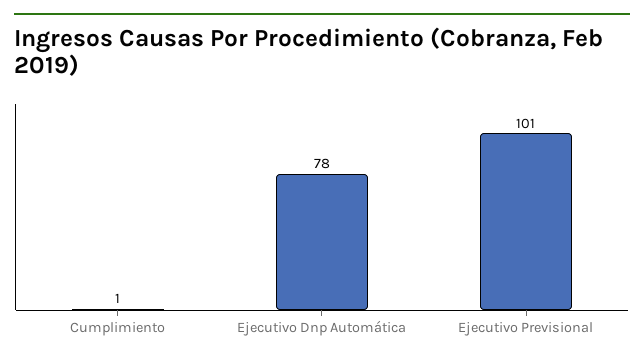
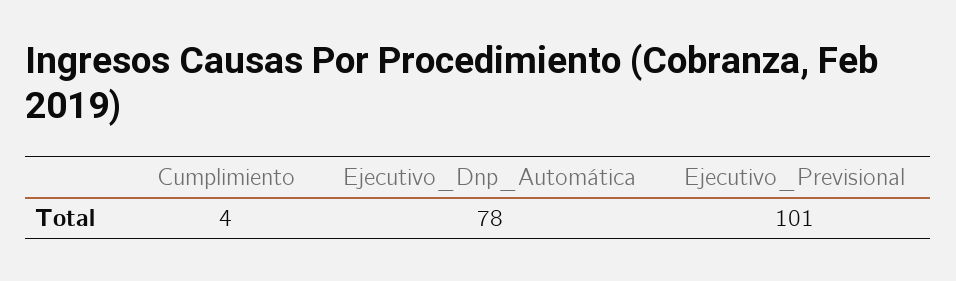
  {
-   "Cumplimiento": 1,
+   "Cumplimiento": 4,
    "Ejecutivo Dnp Automática": 78,
    "Ejecutivo Previsional": 101
  }

